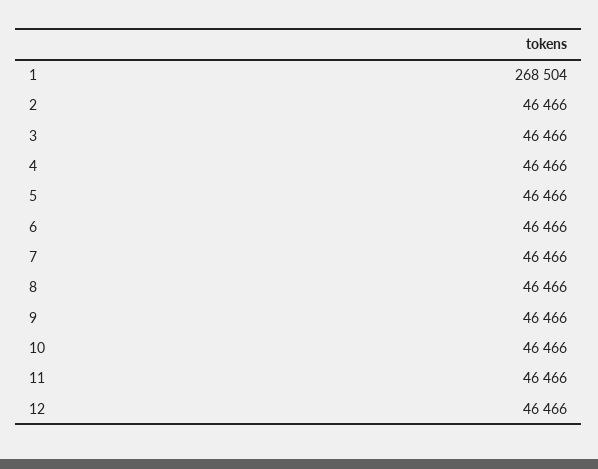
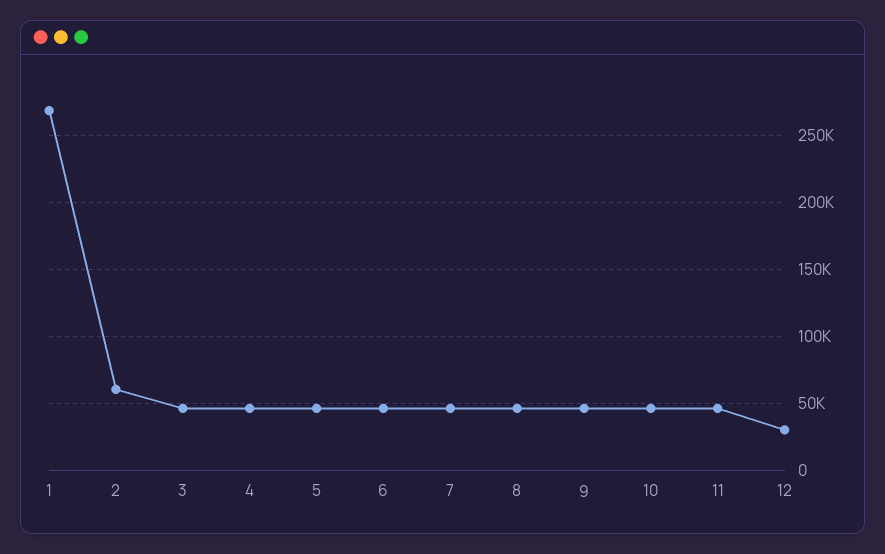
  {
    "1": 268504,
-   "2": 46466,
+   "2": 60000,
    "3": 46466,
    "4": 46466,
    "5": 46466,
    "6": 46466,
    "7": 46466,
    "8": 46466,
    "9": 46466,
    "10": 46466,
    "11": 46466,
-   "12": 46466
+   "12": 30000
  }

